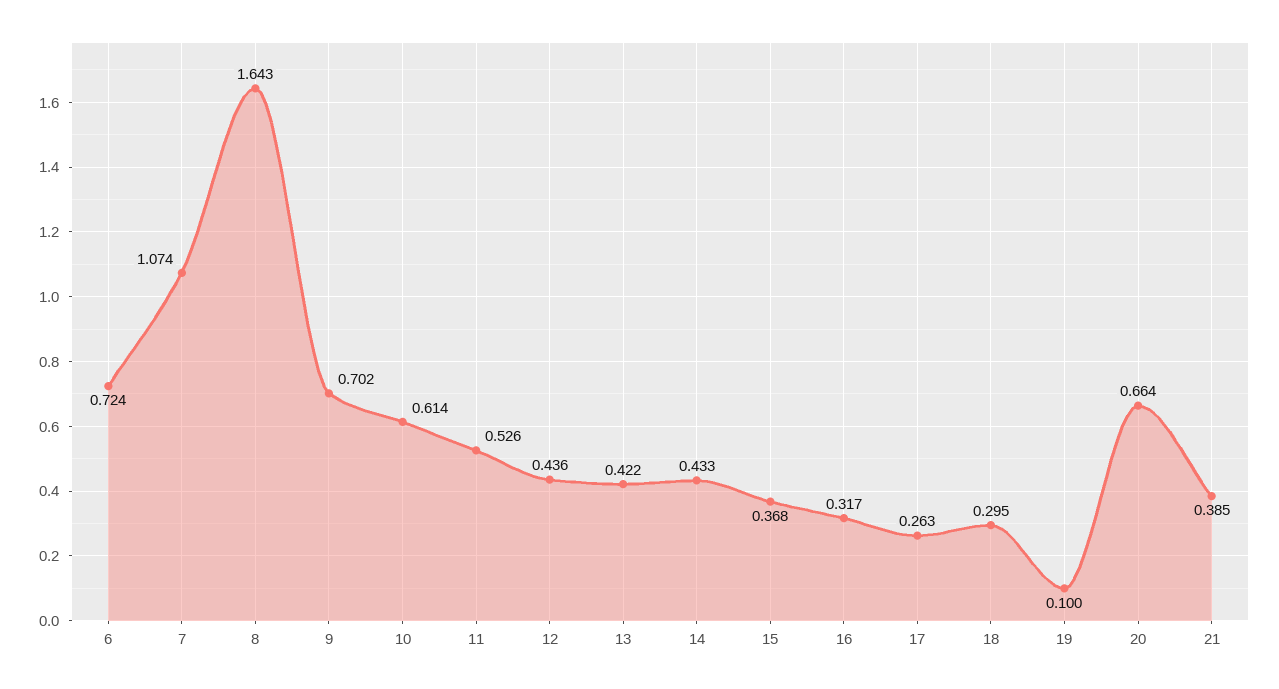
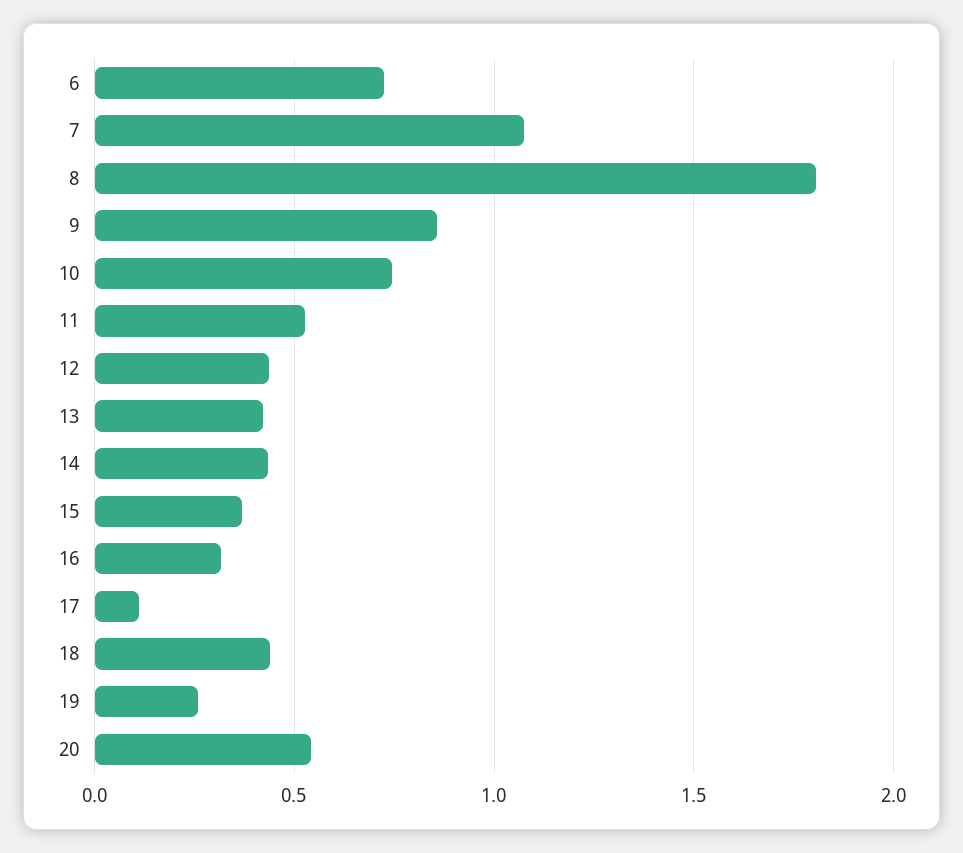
  {
    "6": 0.724,
    "7": 1.074,
-   "8": 1.643,
+   "8": 1.8,
-   "9": 0.702,
+   "9": 0.85,
-   "10": 0.614,
+   "10": 0.75,
    "11": 0.526,
    "12": 0.436,
    "13": 0.422,
    "14": 0.433,
    "15": 0.368,
    "16": 0.317,
-   "17": 0.263,
+   "17": 0.1,
-   "18": 0.295,
+   "18": 0.45,
-   "19": 0.1,
+   "19": 0.25,
-   "20": 0.664,
+   "20": 0.55
-   "21": 0.385
  }

